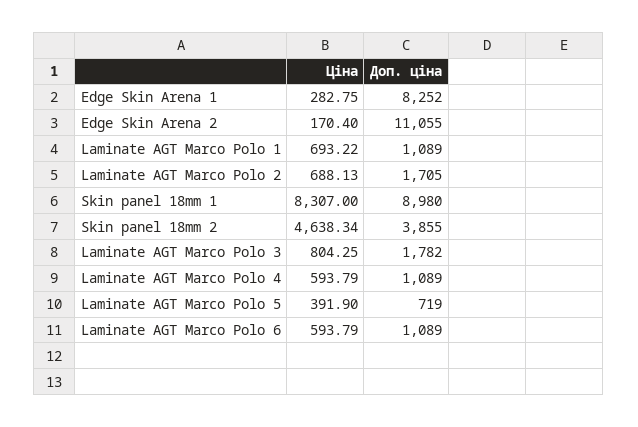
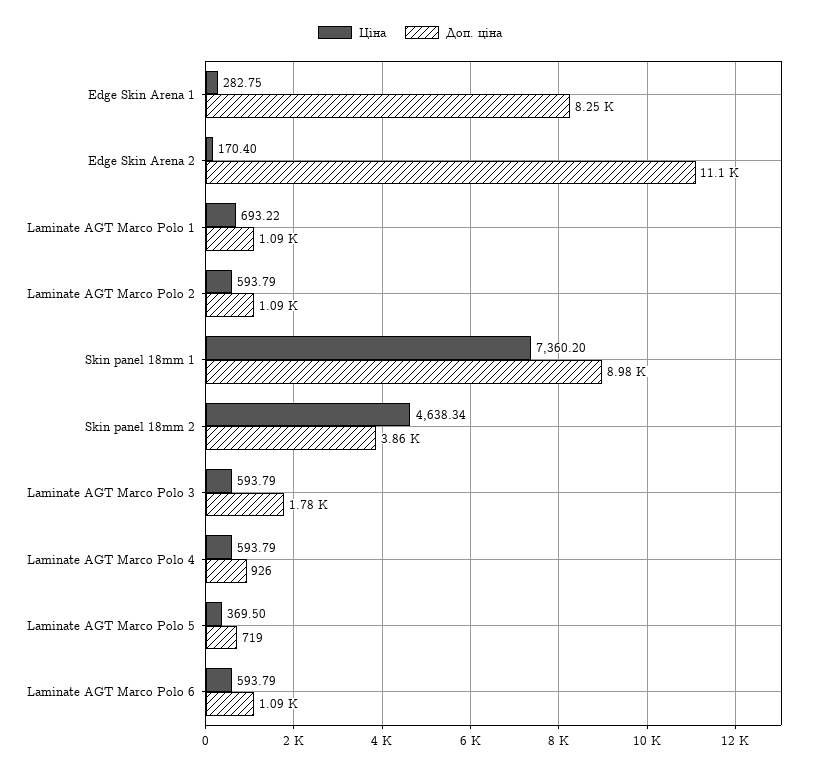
  {
    "Ціна": {
      "Edge Skin Arena 1": 282.75,
      "Edge Skin Arena 2": 170.4,
      "Laminate AGT Marco Polo 1": 693.22,
-     "Laminate AGT Marco Polo 2": 688.13,
+     "Laminate AGT Marco Polo 2": 593.79,
-     "Skin panel 18mm 1": 8307,
+     "Skin panel 18mm 1": 7360.2,
      "Skin panel 18mm 2": 4638.34,
-     "Laminate AGT Marco Polo 3": 804.25,
+     "Laminate AGT Marco Polo 3": 593.79,
      "Laminate AGT Marco Polo 4": 593.79,
-     "Laminate AGT Marco Polo 5": 391.9,
+     "Laminate AGT Marco Polo 5": 369.5,
      "Laminate AGT Marco Polo 6": 593.79
    },
    "Доп. ціна": {
      "Edge Skin Arena 1": 8252,
      "Edge Skin Arena 2": 11055,
      "Laminate AGT Marco Polo 1": 1089,
-     "Laminate AGT Marco Polo 2": 1705,
+     "Laminate AGT Marco Polo 2": 1090,
      "Skin panel 18mm 1": 8980,
      "Skin panel 18mm 2": 3855,
      "Laminate AGT Marco Polo 3": 1782,
-     "Laminate AGT Marco Polo 4": 1089,
+     "Laminate AGT Marco Polo 4": 926,
      "Laminate AGT Marco Polo 5": 719,
      "Laminate AGT Marco Polo 6": 1089
    }
  }

